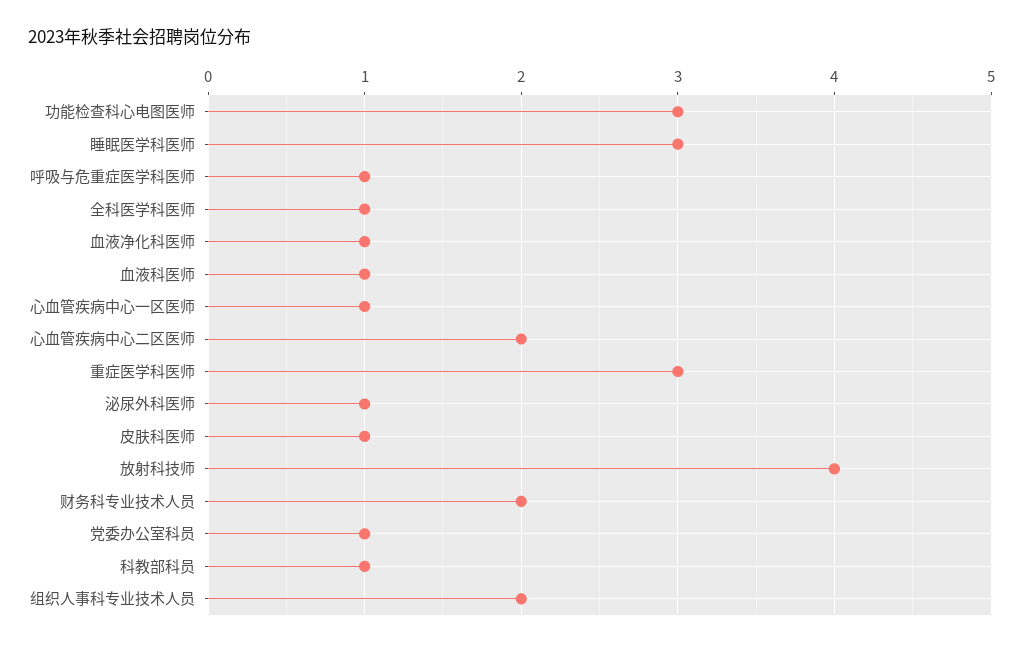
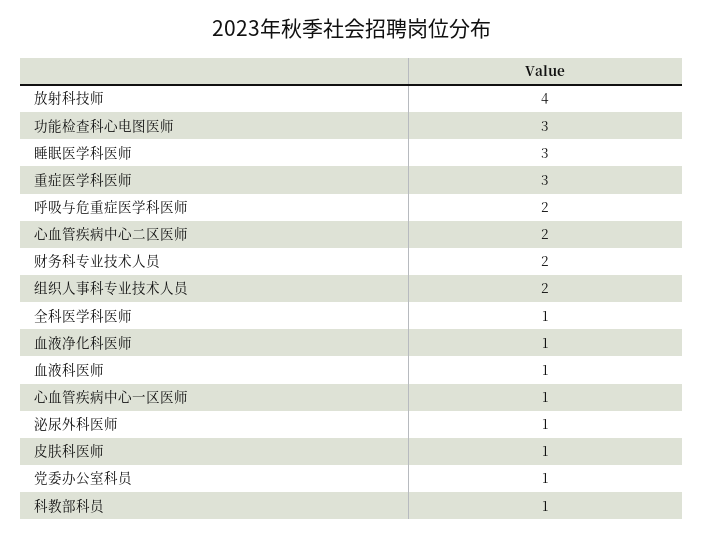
  {
    "功能检查科心电图医师": 3,
    "睡眠医学科医师": 3,
-   "呼吸与危重症医学科医师": 1,
+   "呼吸与危重症医学科医师": 2,
    "全科医学科医师": 1,
    "血液净化科医师": 1,
    "血液科医师": 1,
    "心血管疾病中心一区医师": 1,
    "心血管疾病中心二区医师": 2,
    "重症医学科医师": 3,
    "泌尿外科医师": 1,
    "皮肤科医师": 1,
    "放射科技师": 4,
    "财务科专业技术人员": 2,
    "党委办公室科员": 1,
    "科教部科员": 1,
    "组织人事科专业技术人员": 2
  }

